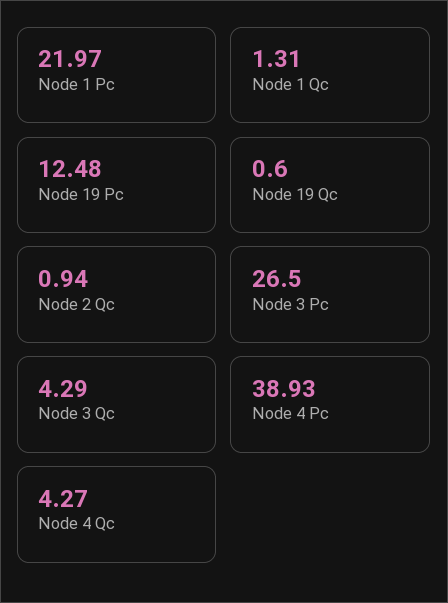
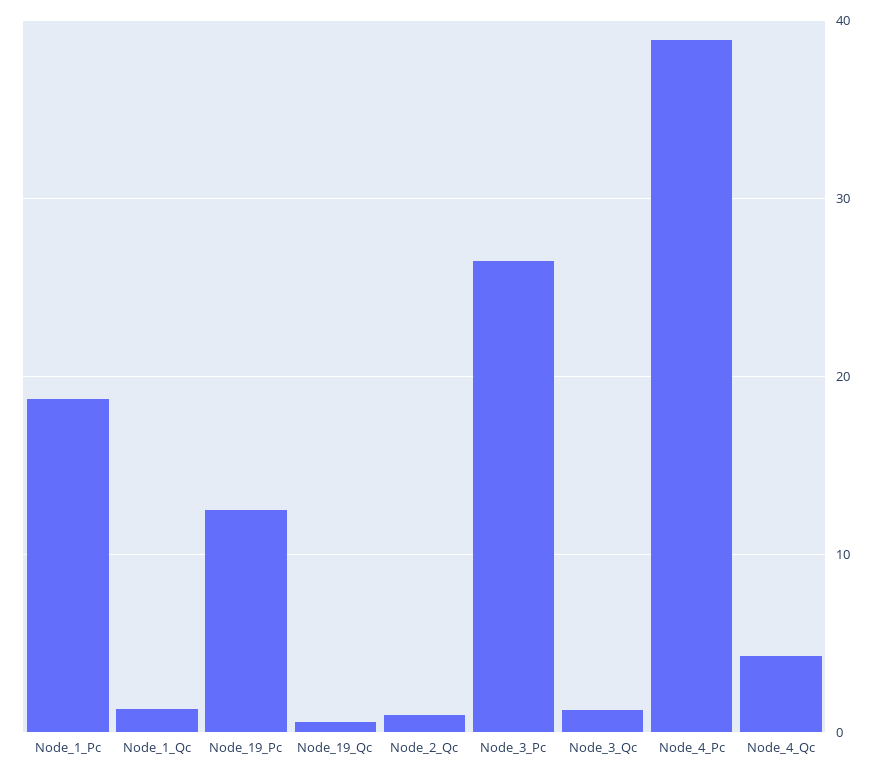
  {
-   "Node 1 Pc": 21.97,
+   "Node 1 Pc": 19,
    "Node 1 Qc": 1.31,
    "Node 19 Pc": 12.48,
    "Node 19 Qc": 0.6,
    "Node 2 Qc": 0.94,
    "Node 3 Pc": 26.5,
-   "Node 3 Qc": 4.29,
+   "Node 3 Qc": 1,
    "Node 4 Pc": 38.93,
    "Node 4 Qc": 4.27
  }

